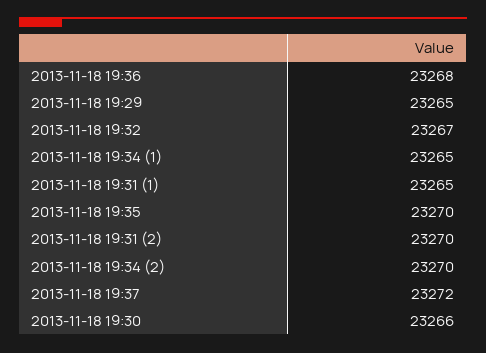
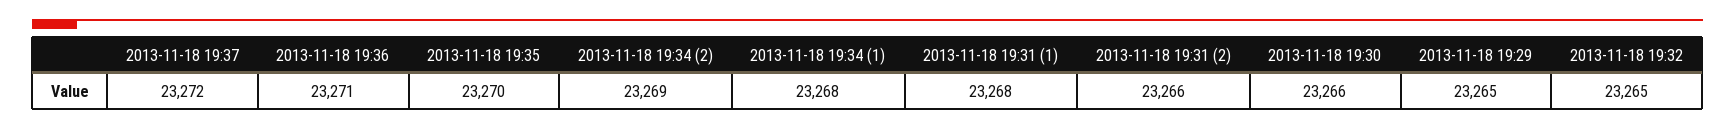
  {
-   "2013-11-18 19:36": 23268,
+   "2013-11-18 19:36": 23271,
    "2013-11-18 19:29": 23265,
-   "2013-11-18 19:32": 23267,
+   "2013-11-18 19:32": 23265,
-   "2013-11-18 19:34 (1)": 23265,
+   "2013-11-18 19:34 (1)": 23268,
-   "2013-11-18 19:31 (1)": 23265,
+   "2013-11-18 19:31 (1)": 23268,
    "2013-11-18 19:35": 23270,
-   "2013-11-18 19:31 (2)": 23270,
+   "2013-11-18 19:31 (2)": 23266,
-   "2013-11-18 19:34 (2)": 23270,
+   "2013-11-18 19:34 (2)": 23269,
    "2013-11-18 19:37": 23272,
    "2013-11-18 19:30": 23266
  }

